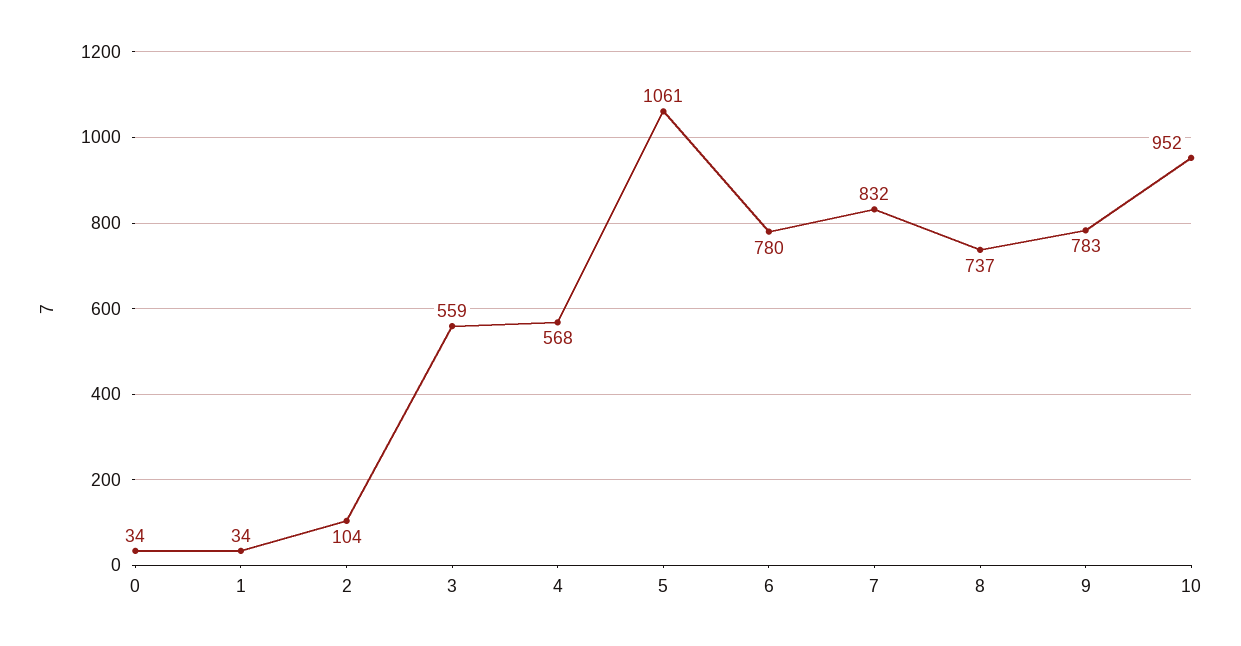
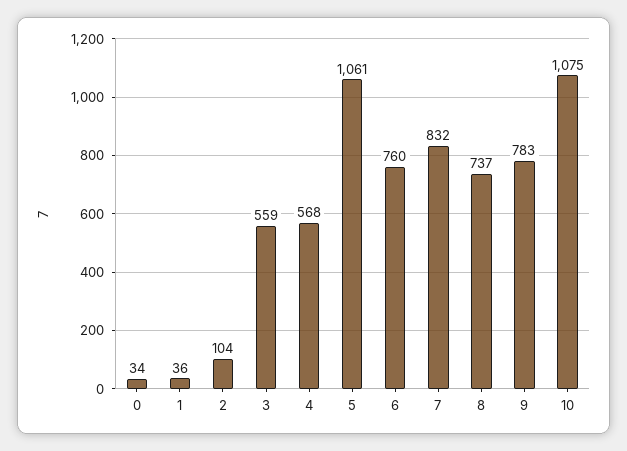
  {
    "0": 34,
-   "1": 34,
+   "1": 36,
    "2": 104,
    "3": 559,
    "4": 568,
    "5": 1061,
-   "6": 780,
+   "6": 760,
    "7": 832,
    "8": 737,
    "9": 783,
-   "10": 952
+   "10": 1075
  }

